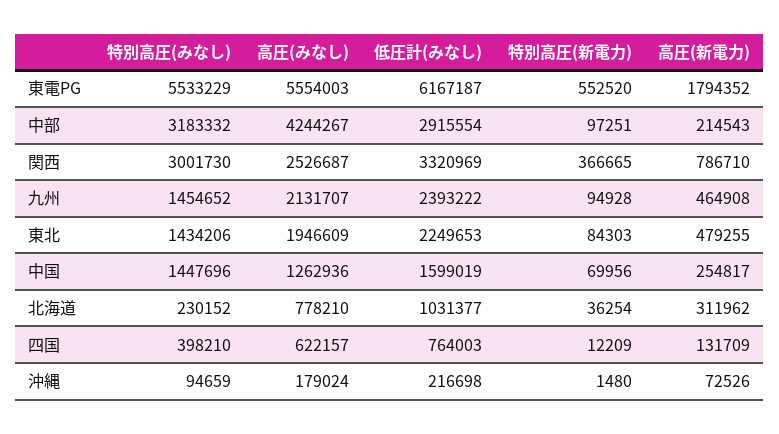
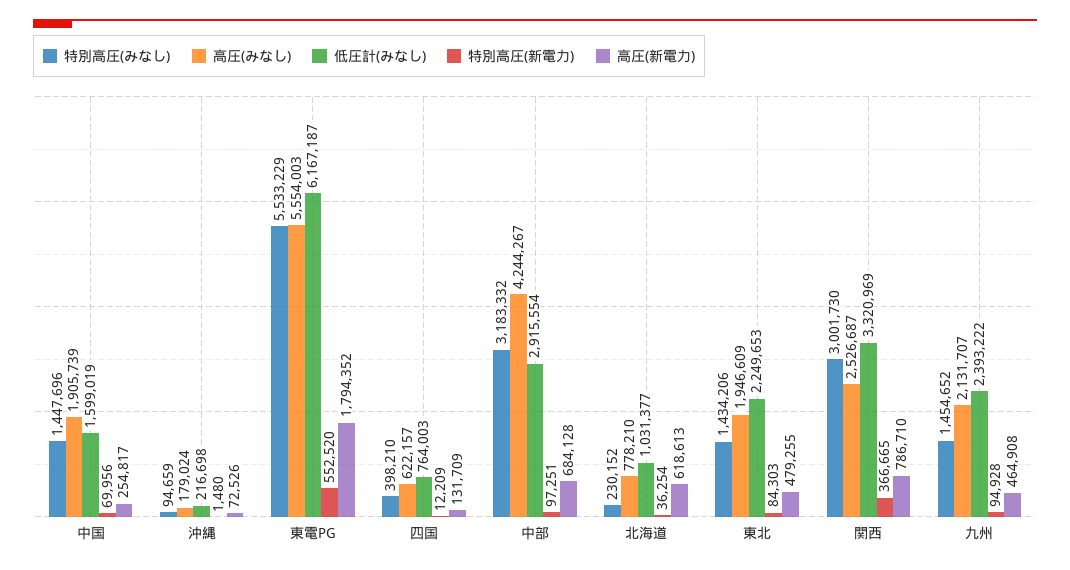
  {
    "特別高圧(みなし)": {
      "東電PG": 5533229,
      "中部": 3183332,
      "関西": 3001730,
      "九州": 1454652,
      "東北": 1434206,
      "中国": 1447696,
      "北海道": 230152,
      "四国": 398210,
      "沖縄": 94659
    },
    "高圧(みなし)": {
      "東電PG": 5554003,
      "中部": 4244267,
      "関西": 2526687,
      "九州": 2131707,
      "東北": 1946609,
-     "中国": 1262936,
+     "中国": 1905739,
      "北海道": 778210,
      "四国": 622157,
      "沖縄": 179024
    },
    "低圧計(みなし)": {
      "東電PG": 6167187,
      "中部": 2915554,
      "関西": 3320969,
      "九州": 2393222,
      "東北": 2249653,
      "中国": 1599019,
      "北海道": 1031377,
      "四国": 764003,
      "沖縄": 216698
    },
    "特別高圧(新電力)": {
      "東電PG": 552520,
      "中部": 97251,
      "関西": 366665,
      "九州": 94928,
      "東北": 84303,
      "中国": 69956,
      "北海道": 36254,
      "四国": 12209,
      "沖縄": 1480
    },
    "高圧(新電力)": {
      "東電PG": 1794352,
-     "中部": 214543,
+     "中部": 684128,
      "関西": 786710,
      "九州": 464908,
      "東北": 479255,
      "中国": 254817,
-     "北海道": 311962,
+     "北海道": 618613,
      "四国": 131709,
      "沖縄": 72526
    }
  }

